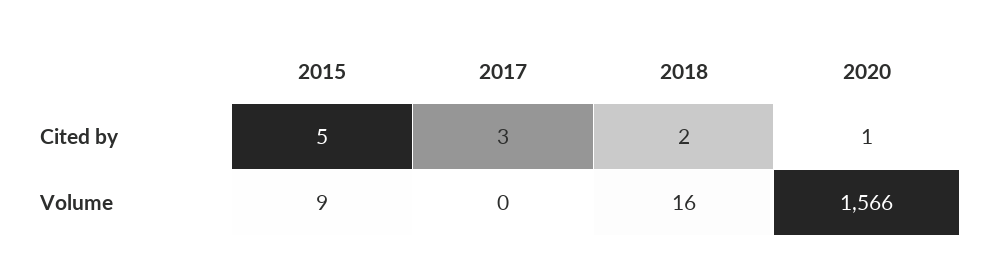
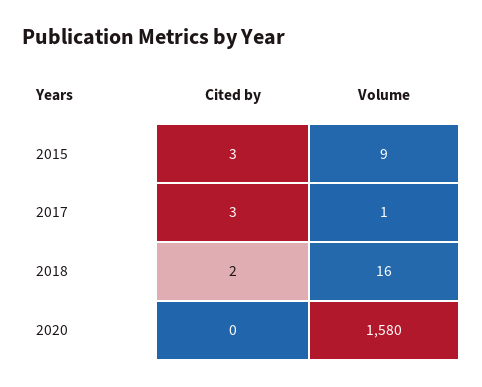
  {
    "2015": {
-     "Cited by": 5,
+     "Cited by": 3,
      "Volume": 9
    },
    "2017": {
      "Cited by": 3,
-     "Volume": 0
+     "Volume": 1
    },
    "2018": {
      "Cited by": 2,
      "Volume": 16
    },
    "2020": {
-     "Cited by": 1,
+     "Cited by": 0,
-     "Volume": 1566
+     "Volume": 1580
    }
  }

